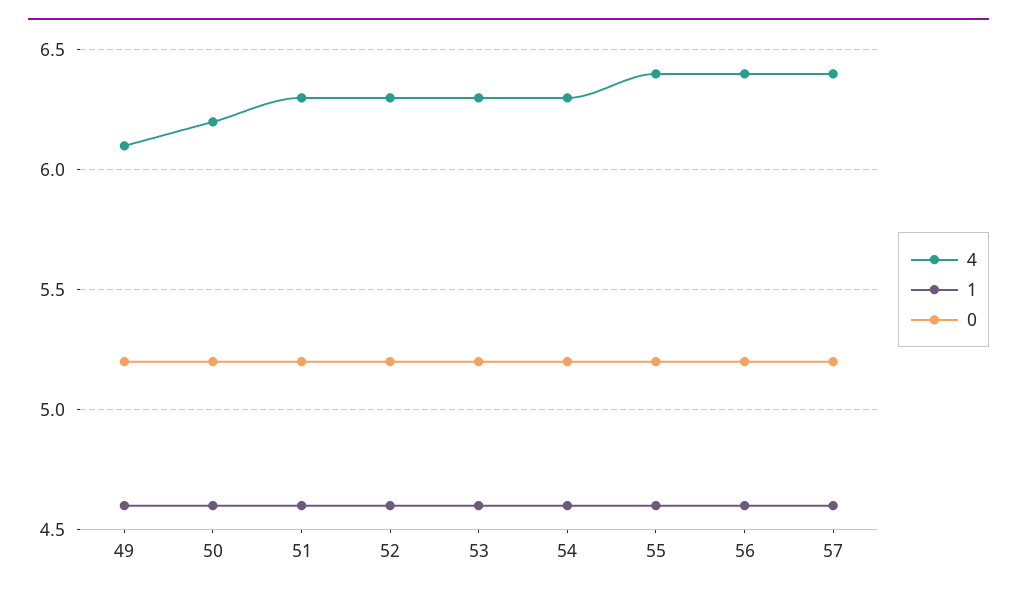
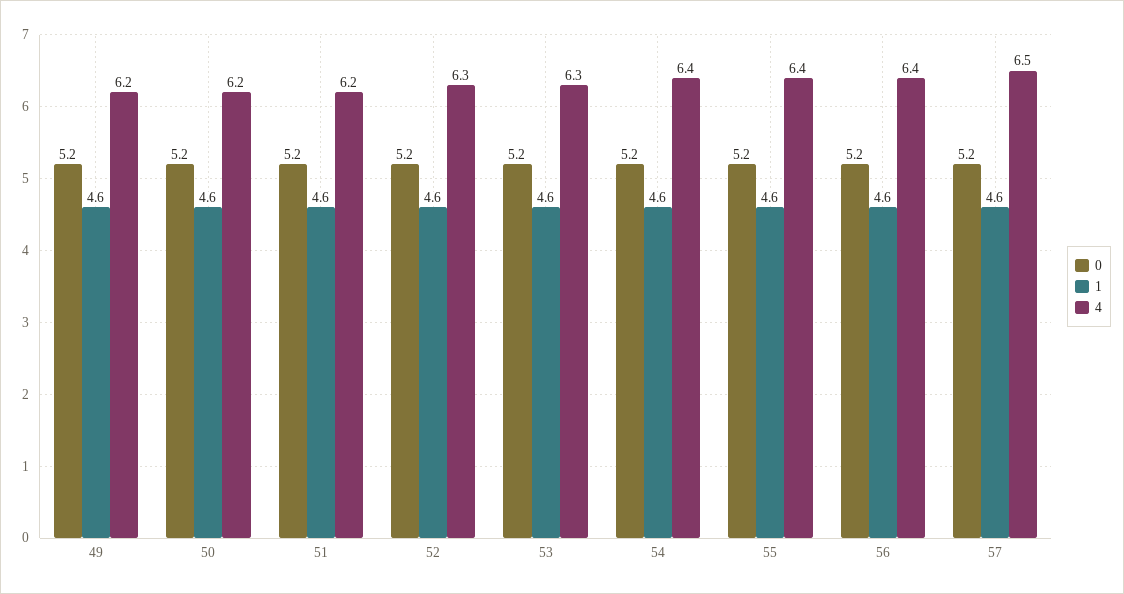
  {
    "4": {
-     "49": 6.1,
+     "49": 6.2,
      "50": 6.2,
-     "51": 6.3,
+     "51": 6.2,
      "52": 6.3,
      "53": 6.3,
-     "54": 6.3,
+     "54": 6.4,
      "55": 6.4,
      "56": 6.4,
-     "57": 6.4
+     "57": 6.5
    },
    "1": {
      "49": 4.6,
      "50": 4.6,
      "51": 4.6,
      "52": 4.6,
      "53": 4.6,
      "54": 4.6,
      "55": 4.6,
      "56": 4.6,
      "57": 4.6
    },
    "0": {
      "49": 5.2,
      "50": 5.2,
      "51": 5.2,
      "52": 5.2,
      "53": 5.2,
      "54": 5.2,
      "55": 5.2,
      "56": 5.2,
      "57": 5.2
    }
  }

